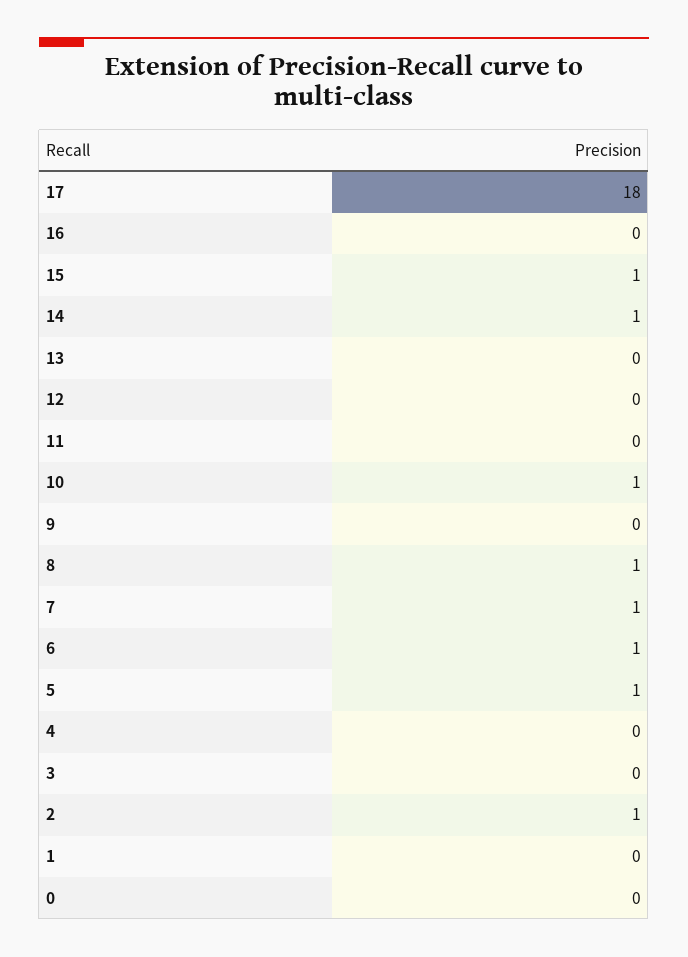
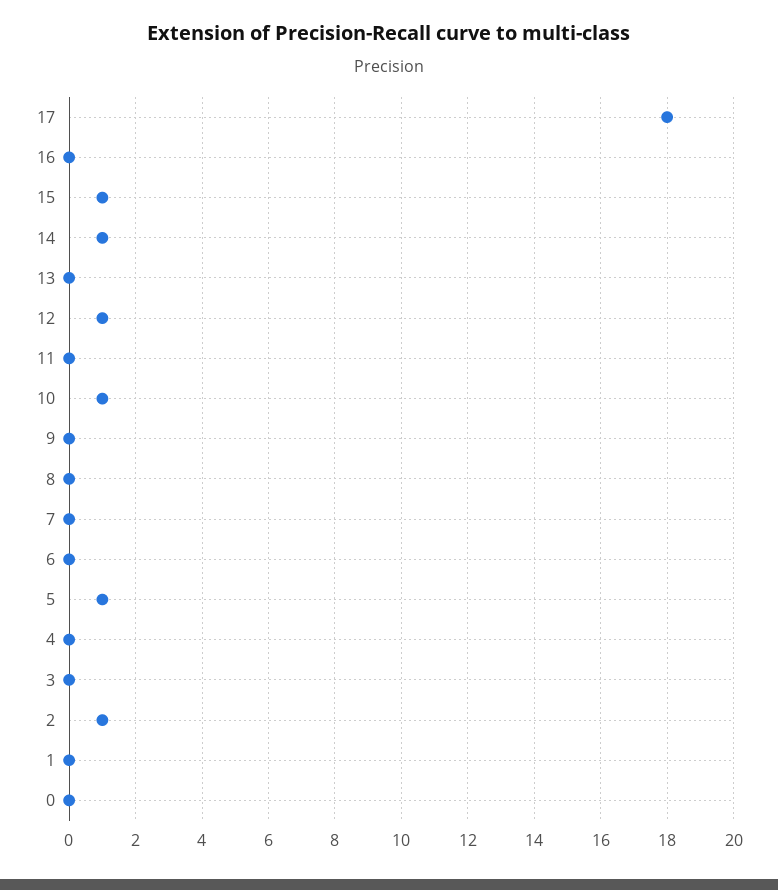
  {
    "17": 18,
    "16": 0,
    "15": 1,
    "14": 1,
    "13": 0,
-   "12": 0,
+   "12": 1,
    "11": 0,
    "10": 1,
    "9": 0,
-   "8": 1,
+   "8": 0,
-   "7": 1,
+   "7": 0,
-   "6": 1,
+   "6": 0,
    "5": 1,
    "4": 0,
    "3": 0,
    "2": 1,
    "1": 0,
    "0": 0
  }

